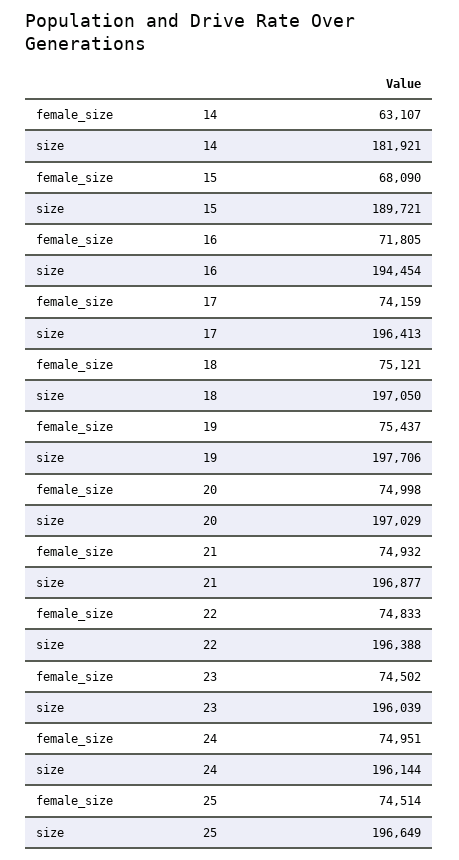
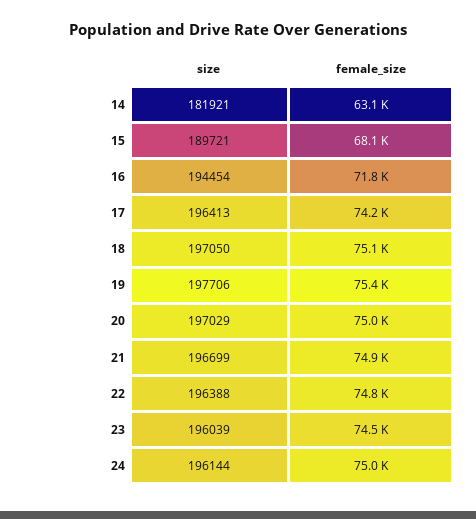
  {
    "female_size": {
      "14": 63107,
      "15": 68090,
      "16": 71805,
      "17": 74159,
      "18": 75121,
      "19": 75437,
      "20": 74998,
      "21": 74932,
      "22": 74833,
      "23": 74502,
-     "24": 74951,
+     "24": 74951
-     "25": 74514
    },
    "size": {
      "14": 181921,
      "15": 189721,
      "16": 194454,
      "17": 196413,
      "18": 197050,
      "19": 197706,
      "20": 197029,
-     "21": 196877,
+     "21": 196699,
      "22": 196388,
      "23": 196039,
-     "24": 196144,
+     "24": 196144
-     "25": 196649
    }
  }

